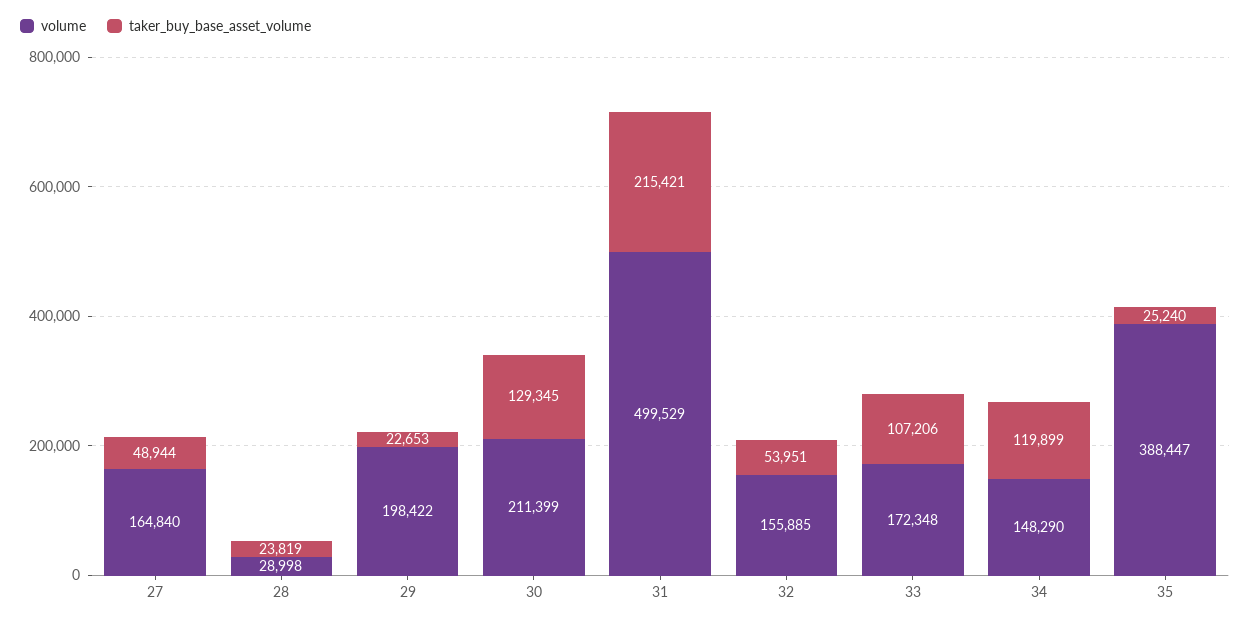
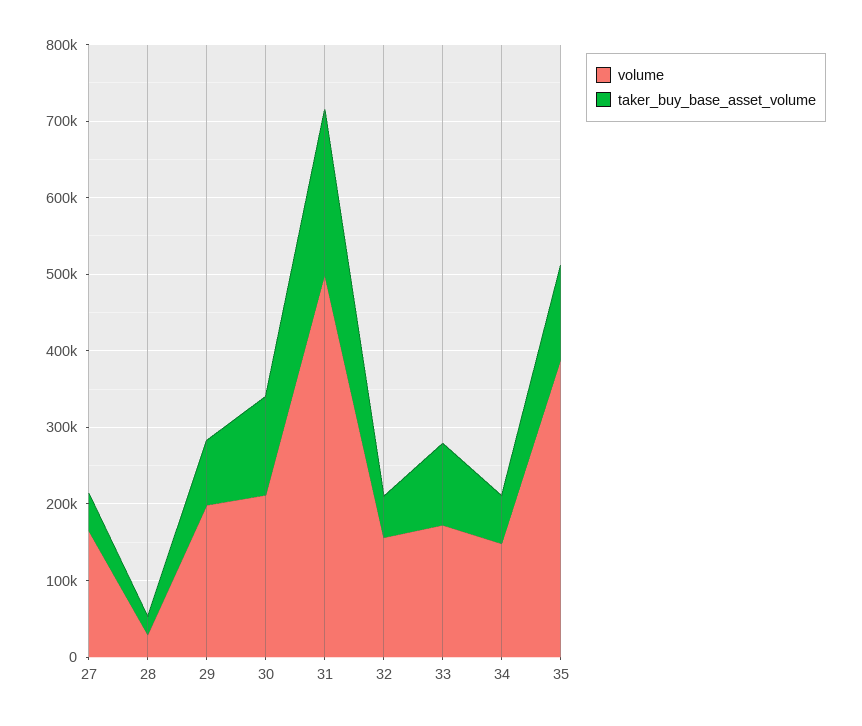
  {
    "volume": {
      "27": 164840,
      "28": 28998,
      "29": 198422,
      "30": 211399,
      "31": 499529,
      "32": 155885,
      "33": 172348,
      "34": 148290,
      "35": 388447
    },
    "taker_buy_base_asset_volume": {
      "27": 48944,
      "28": 23819,
-     "29": 22653,
+     "29": 80000,
      "30": 129345,
      "31": 215421,
      "32": 53951,
      "33": 107206,
-     "34": 119899,
+     "34": 60000,
-     "35": 25240
+     "35": 120000
    }
  }

